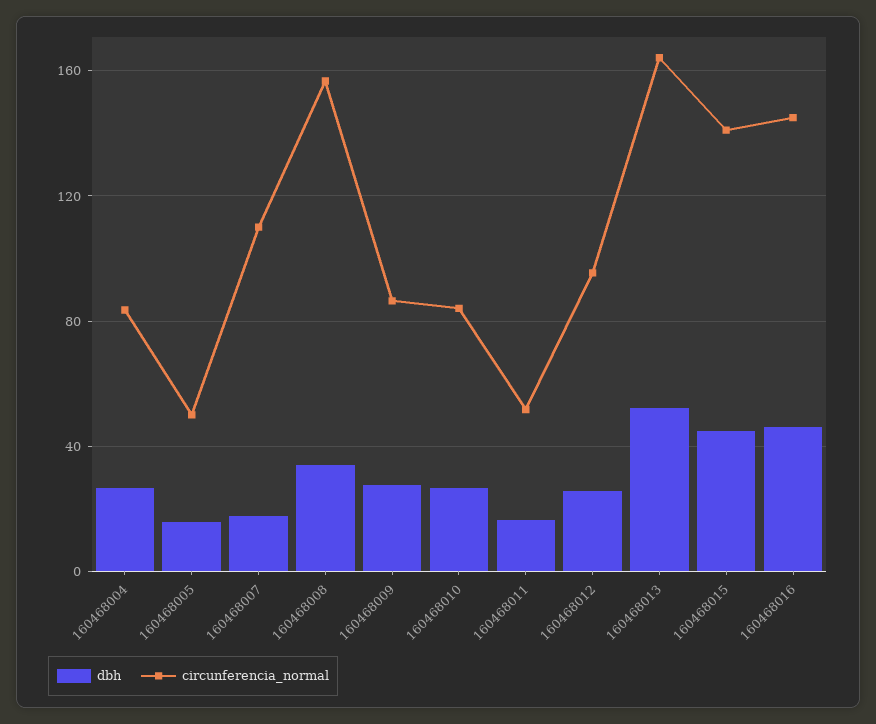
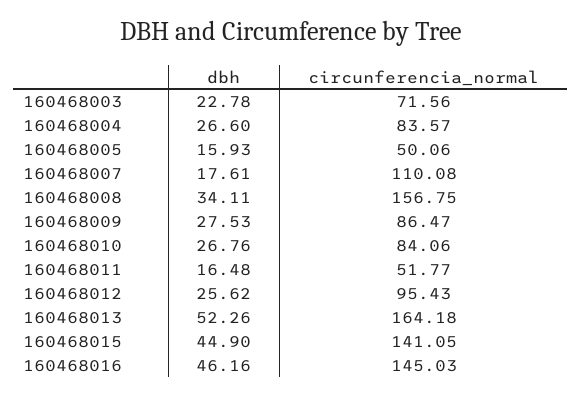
  {
    "dbh": {
      "160468004": 26.6,
      "160468005": 15.93,
      "160468007": 17.61,
      "160468008": 34.11,
      "160468009": 27.53,
      "160468010": 26.76,
      "160468011": 16.48,
      "160468012": 25.62,
      "160468013": 52.26,
      "160468015": 44.9,
-     "160468016": 46.16
+     "160468016": 46.16,
+     "160468003": 22.78
    },
    "circunferencia_normal": {
      "160468004": 83.57,
      "160468005": 50.06,
      "160468007": 110.08,
      "160468008": 156.75,
      "160468009": 86.47,
      "160468010": 84.06,
      "160468011": 51.77,
      "160468012": 95.43,
      "160468013": 164.18,
      "160468015": 141.05,
-     "160468016": 145.03
+     "160468016": 145.03,
+     "160468003": 71.56
    }
  }

